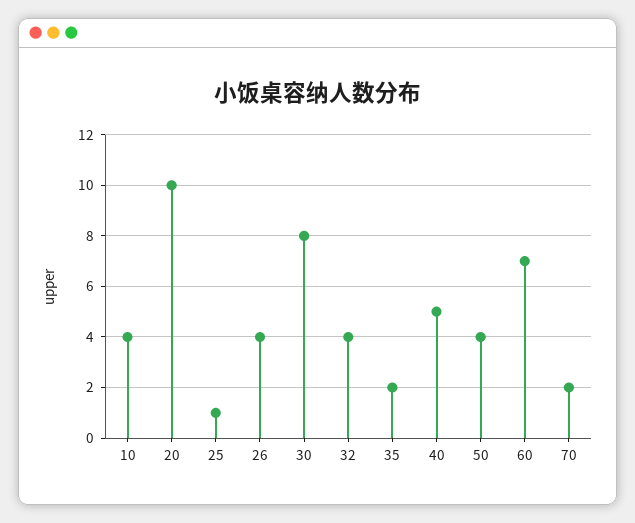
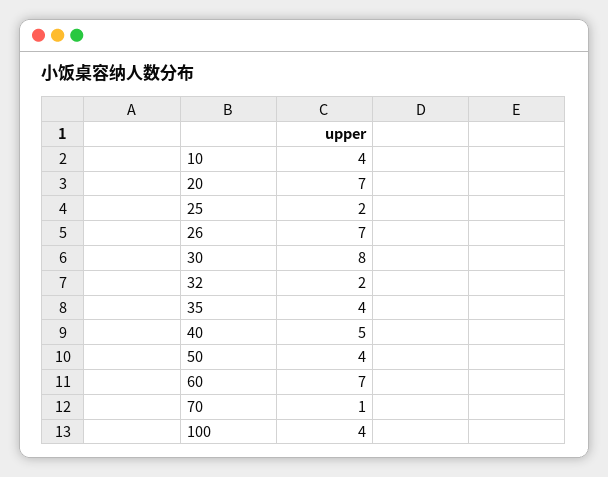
  {
    "10": 4,
-   "20": 10,
+   "20": 7,
-   "25": 1,
+   "25": 2,
-   "26": 4,
+   "26": 7,
    "30": 8,
-   "32": 4,
+   "32": 2,
-   "35": 2,
+   "35": 4,
    "40": 5,
    "50": 4,
    "60": 7,
-   "70": 2
+   "70": 1,
+   "100": 4
  }

